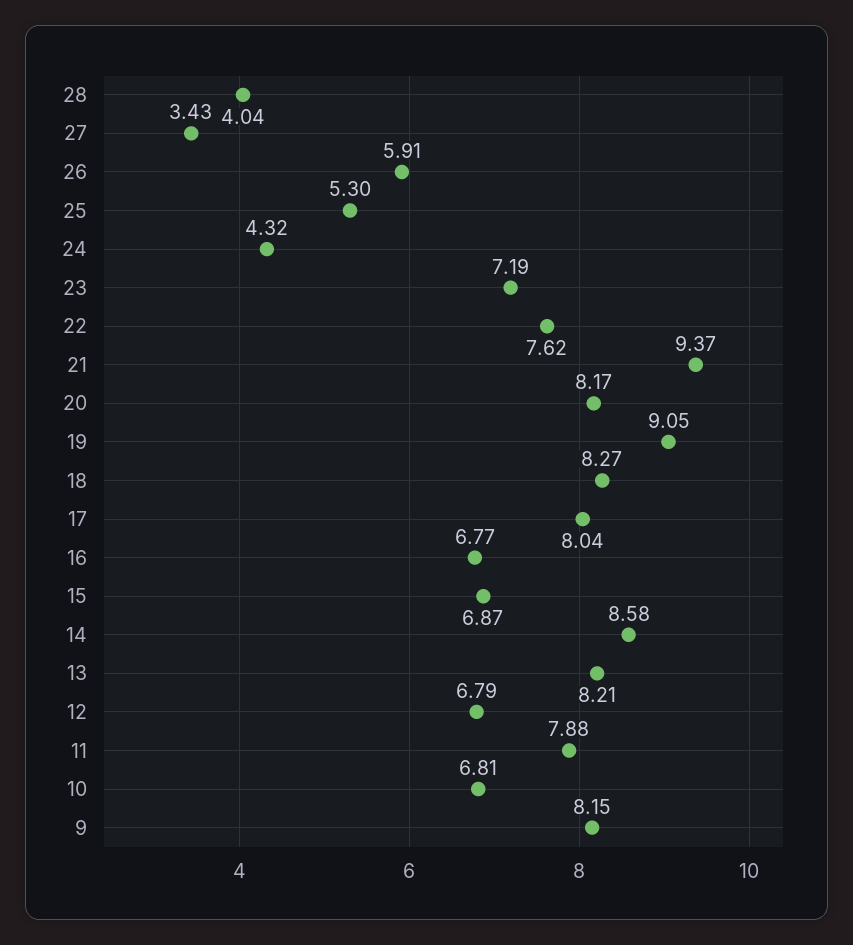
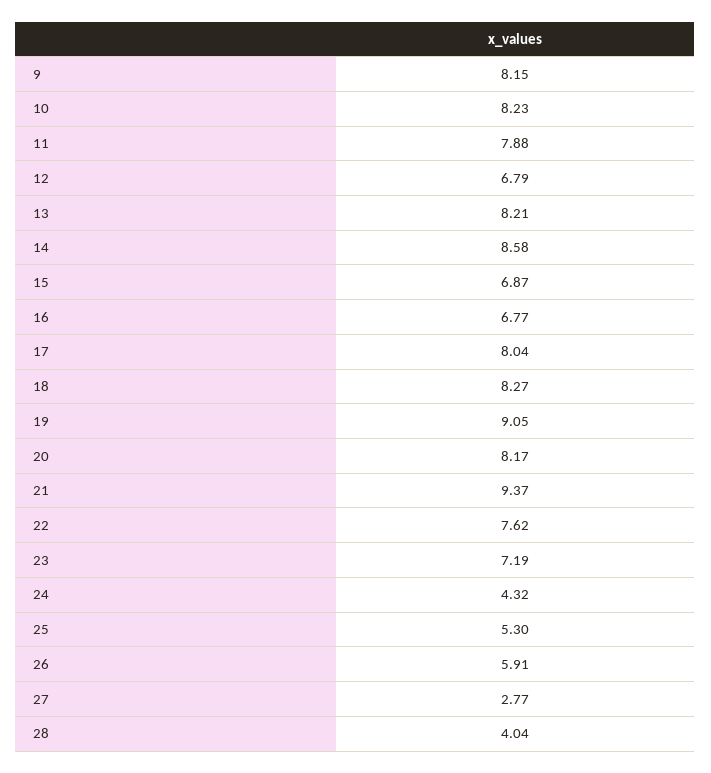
  {
    "28": 4.04,
-   "27": 3.43,
+   "27": 2.77,
    "26": 5.91,
    "25": 5.3,
    "24": 4.32,
    "23": 7.19,
    "22": 7.62,
    "21": 9.37,
    "20": 8.17,
    "19": 9.05,
    "18": 8.27,
    "17": 8.04,
    "16": 6.77,
    "15": 6.87,
    "14": 8.58,
    "13": 8.21,
    "12": 6.79,
    "11": 7.88,
-   "10": 6.81,
+   "10": 8.23,
    "9": 8.15
  }

